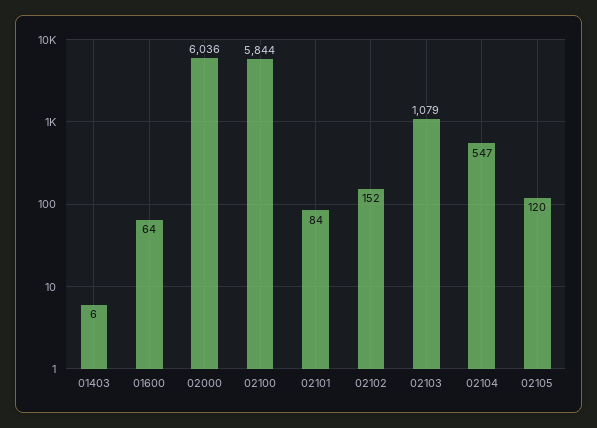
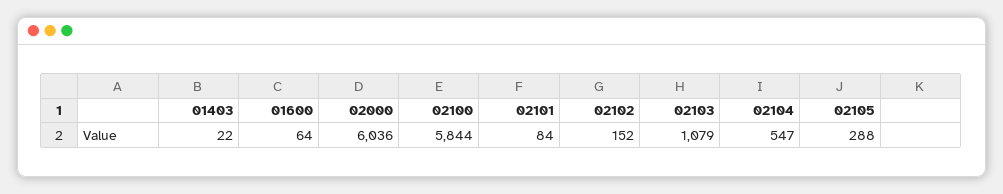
  {
-   "01403": 6,
+   "01403": 22,
    "01600": 64,
    "02000": 6036,
    "02100": 5844,
    "02101": 84,
    "02102": 152,
    "02103": 1079,
    "02104": 547,
-   "02105": 120
+   "02105": 288
  }

